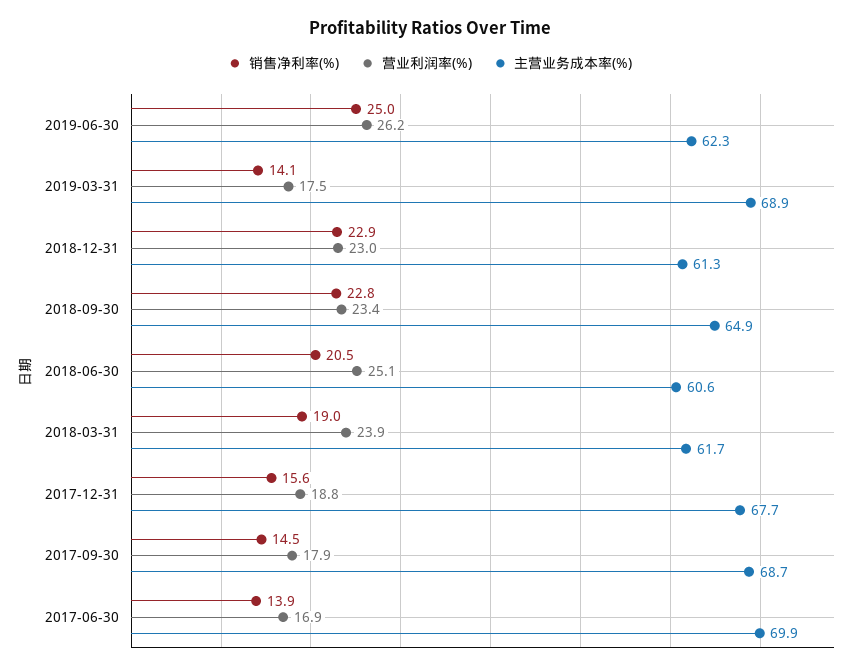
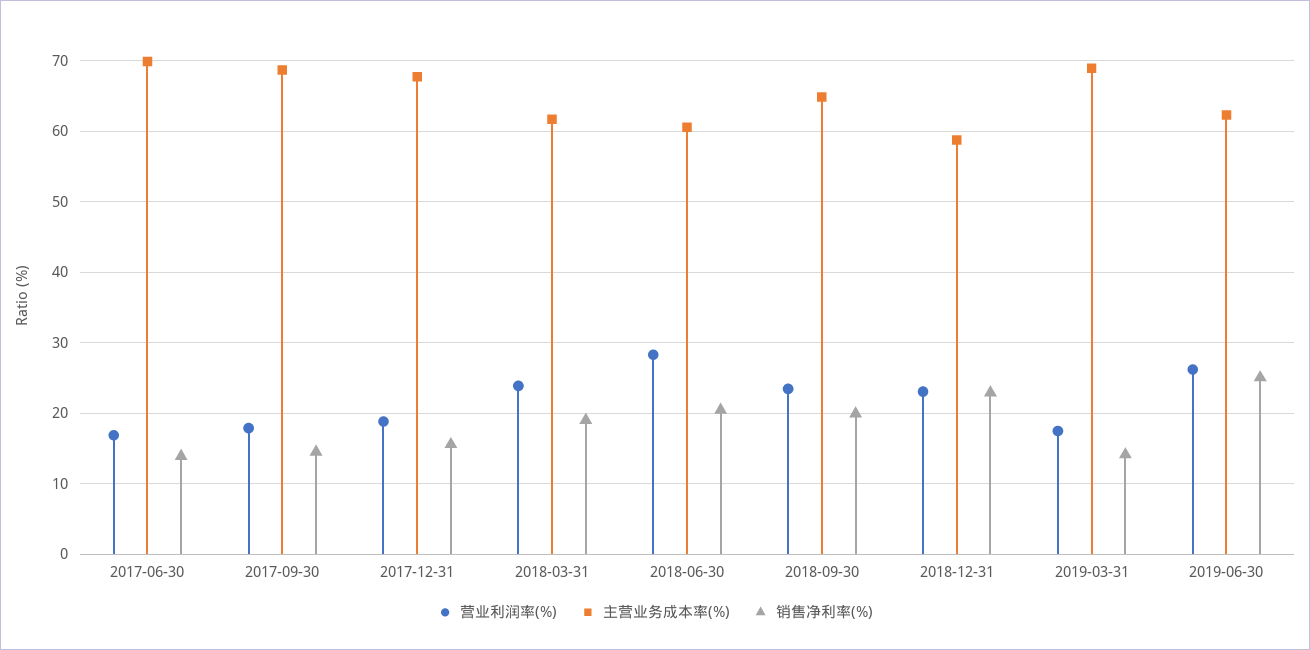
  {
    "销售净利率(%)": {
      "2019-06-30": 25,
      "2019-03-31": 14.1,
      "2018-12-31": 22.9,
-     "2018-09-30": 22.8,
+     "2018-09-30": 20,
      "2018-06-30": 20.5,
      "2018-03-31": 19,
      "2017-12-31": 15.6,
      "2017-09-30": 14.5,
      "2017-06-30": 13.9
    },
    "营业利润率(%)": {
      "2019-06-30": 26.2,
      "2019-03-31": 17.5,
      "2018-12-31": 23,
      "2018-09-30": 23.4,
-     "2018-06-30": 25.1,
+     "2018-06-30": 28,
      "2018-03-31": 23.9,
      "2017-12-31": 18.8,
      "2017-09-30": 17.9,
      "2017-06-30": 16.9
    },
    "主营业务成本率(%)": {
      "2019-06-30": 62.3,
      "2019-03-31": 68.9,
-     "2018-12-31": 61.3,
+     "2018-12-31": 59,
      "2018-09-30": 64.9,
      "2018-06-30": 60.6,
      "2018-03-31": 61.7,
      "2017-12-31": 67.7,
      "2017-09-30": 68.7,
      "2017-06-30": 69.9
    }
  }

